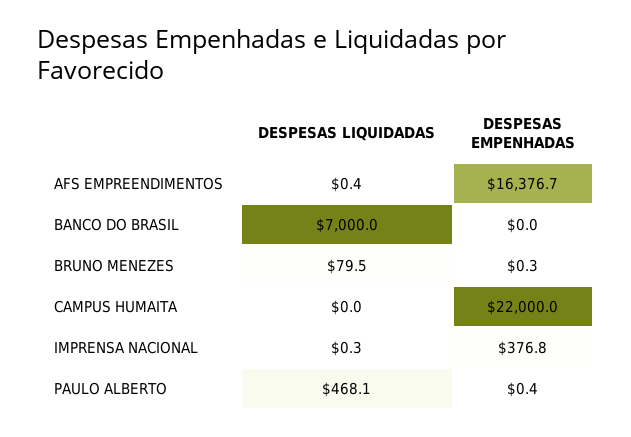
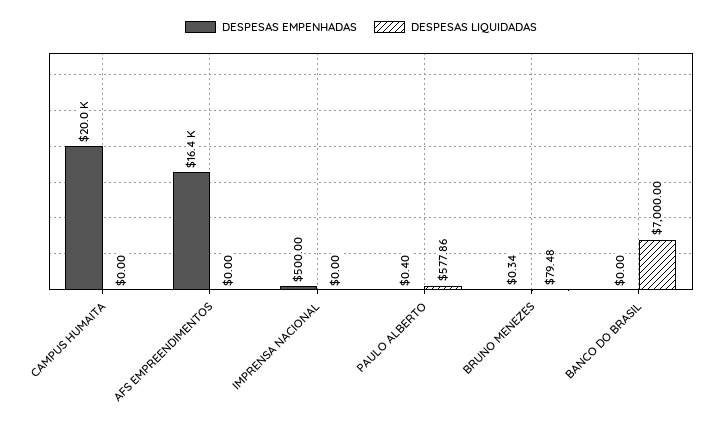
  {
    "DESPESAS LIQUIDADAS": {
-     "AFS EMPREENDIMENTOS": 0.4,
+     "AFS EMPREENDIMENTOS": 0,
      "BANCO DO BRASIL": 7000,
      "BRUNO MENEZES": 79.48,
      "CAMPUS HUMAITA": 0,
-     "IMPRENSA NACIONAL": 0.3,
+     "IMPRENSA NACIONAL": 0,
-     "PAULO ALBERTO": 468.1
+     "PAULO ALBERTO": 577.86
    },
    "DESPESAS EMPENHADAS": {
      "AFS EMPREENDIMENTOS": 16376.7,
      "BANCO DO BRASIL": 0,
      "BRUNO MENEZES": 0.34,
-     "CAMPUS HUMAITA": 22000,
+     "CAMPUS HUMAITA": 20000,
-     "IMPRENSA NACIONAL": 376.8,
+     "IMPRENSA NACIONAL": 500,
      "PAULO ALBERTO": 0.4
    }
  }

